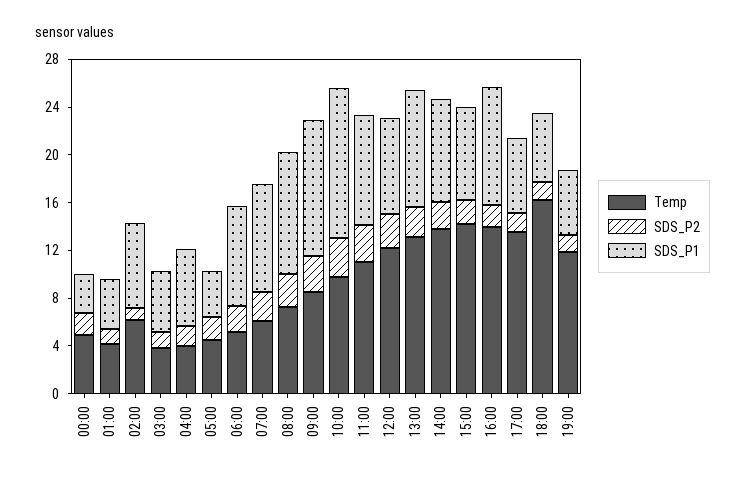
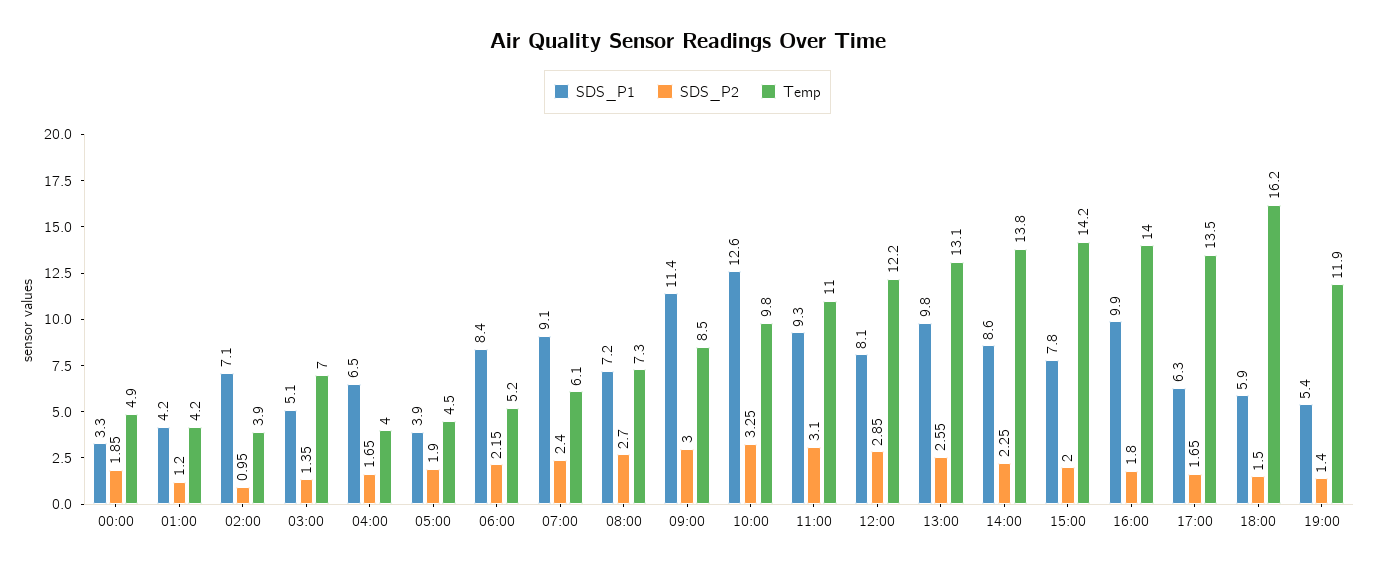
  {
    "Temp": {
      "00:00": 4.9,
      "01:00": 4.2,
-     "02:00": 6,
+     "02:00": 3.9,
-     "03:00": 4,
+     "03:00": 7,
      "04:00": 4,
      "05:00": 4.5,
      "06:00": 5.2,
      "07:00": 6.1,
      "08:00": 7.3,
      "09:00": 8.5,
      "10:00": 9.8,
      "11:00": 11,
      "12:00": 12.2,
      "13:00": 13.1,
      "14:00": 13.8,
      "15:00": 14.2,
      "16:00": 14,
      "17:00": 13.5,
      "18:00": 16.2,
      "19:00": 11.9
    },
    "SDS_P2": {
      "00:00": 1.85,
      "01:00": 1.2,
      "02:00": 0.95,
      "03:00": 1.35,
      "04:00": 1.65,
      "05:00": 1.9,
      "06:00": 2.15,
      "07:00": 2.4,
      "08:00": 2.7,
      "09:00": 3,
      "10:00": 3.25,
      "11:00": 3.1,
      "12:00": 2.85,
      "13:00": 2.55,
      "14:00": 2.25,
      "15:00": 2,
      "16:00": 1.8,
      "17:00": 1.65,
      "18:00": 1.5,
      "19:00": 1.4
    },
    "SDS_P1": {
      "00:00": 3.3,
      "01:00": 4.2,
      "02:00": 7.1,
      "03:00": 5.1,
      "04:00": 6.5,
      "05:00": 3.9,
      "06:00": 8.4,
      "07:00": 9.1,
-     "08:00": 10,
+     "08:00": 7.2,
      "09:00": 11.4,
      "10:00": 12.6,
      "11:00": 9.3,
      "12:00": 8.1,
      "13:00": 9.8,
      "14:00": 8.6,
      "15:00": 7.8,
      "16:00": 9.9,
      "17:00": 6.3,
      "18:00": 5.9,
      "19:00": 5.4
    }
  }

